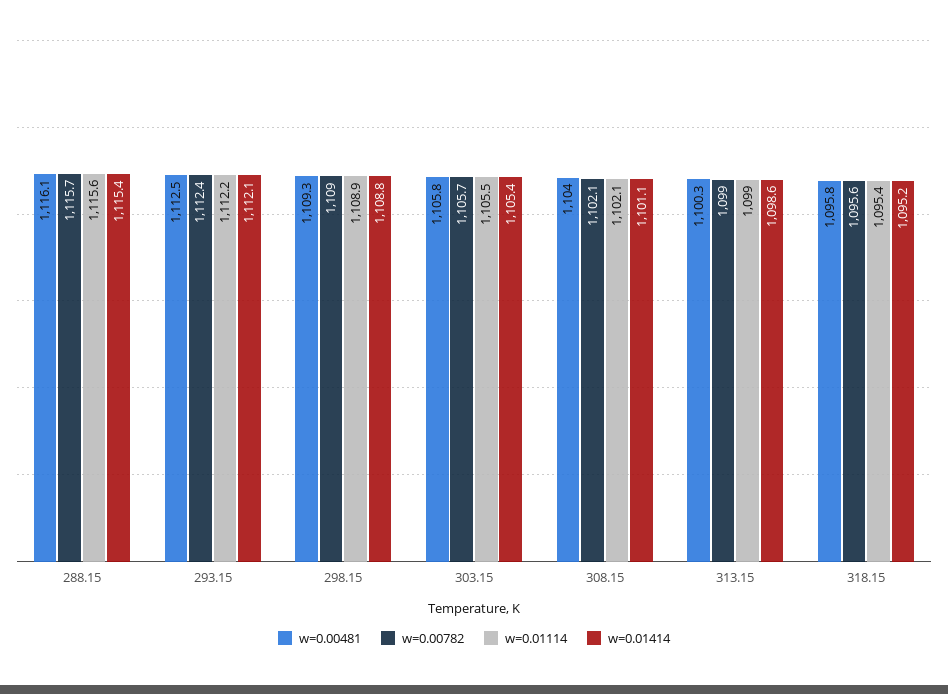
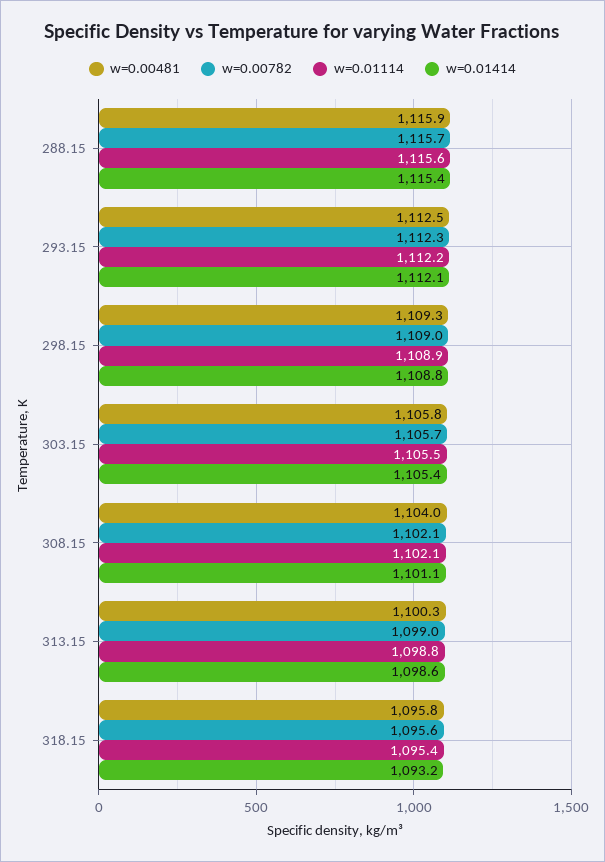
  {
    "w=0.00481": {
-     "288.15": 1116.1,
+     "288.15": 1115.9,
      "293.15": 1112.5,
      "298.15": 1109.3,
      "303.15": 1105.8,
      "308.15": 1104,
      "313.15": 1100.3,
      "318.15": 1095.8
    },
    "w=0.00782": {
      "288.15": 1115.7,
-     "293.15": 1112.4,
+     "293.15": 1112.3,
      "298.15": 1109,
      "303.15": 1105.7,
      "308.15": 1102.1,
      "313.15": 1099,
      "318.15": 1095.6
    },
    "w=0.01114": {
      "288.15": 1115.6,
      "293.15": 1112.2,
      "298.15": 1108.9,
      "303.15": 1105.5,
      "308.15": 1102.1,
-     "313.15": 1099,
+     "313.15": 1098.8,
      "318.15": 1095.4
    },
    "w=0.01414": {
      "288.15": 1115.4,
      "293.15": 1112.1,
      "298.15": 1108.8,
      "303.15": 1105.4,
      "308.15": 1101.1,
      "313.15": 1098.6,
-     "318.15": 1095.2
+     "318.15": 1093.2
    }
  }

